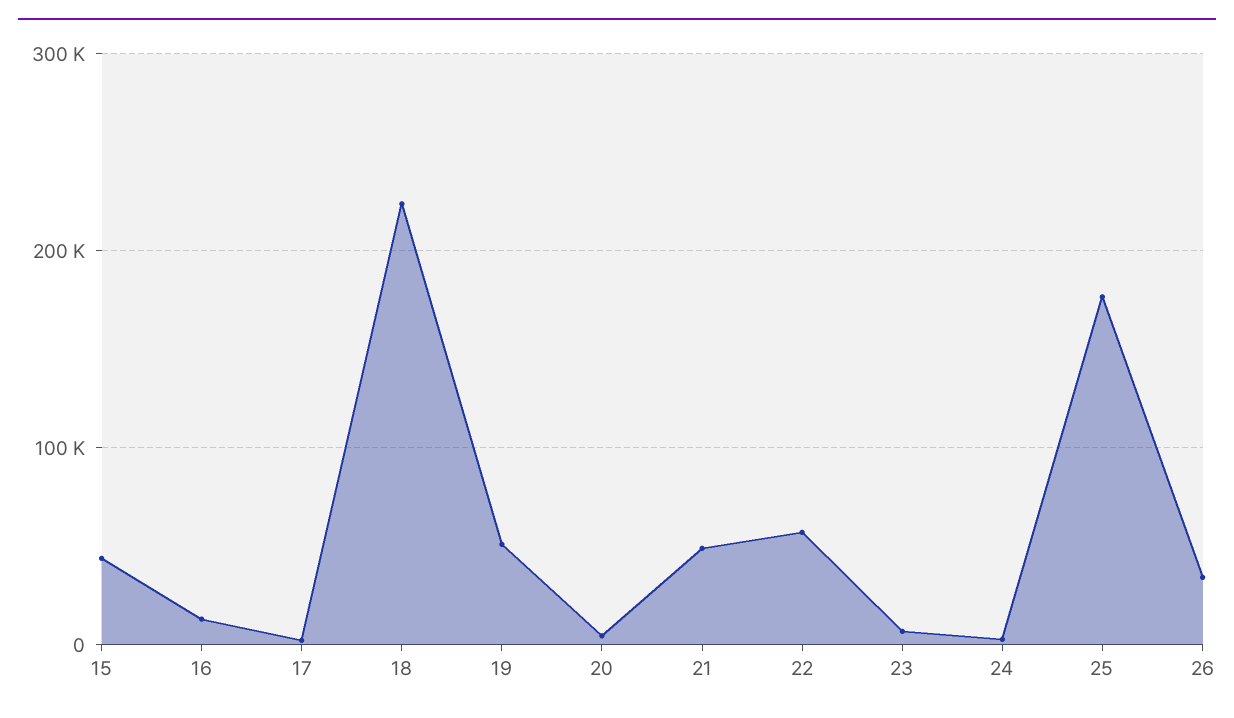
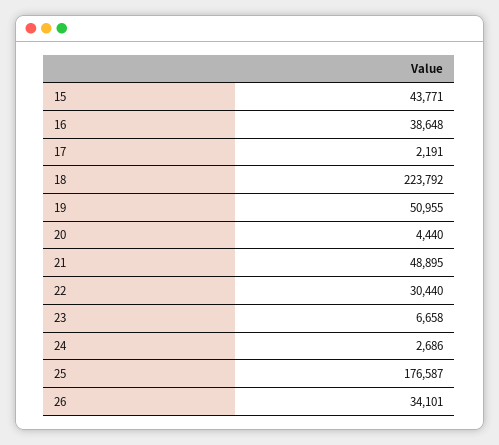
  {
    "15": 43771,
-   "16": 10000,
+   "16": 38648,
    "17": 2191,
    "18": 223792,
    "19": 50955,
    "20": 4440,
    "21": 48895,
-   "22": 60000,
+   "22": 30440,
    "23": 6658,
    "24": 2686,
    "25": 176587,
    "26": 34101
  }

